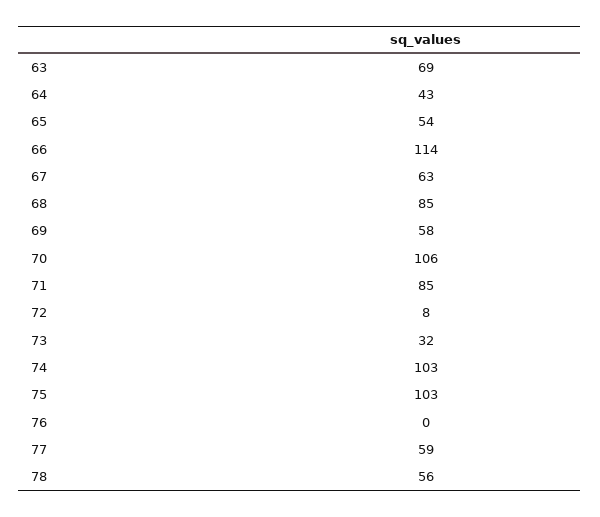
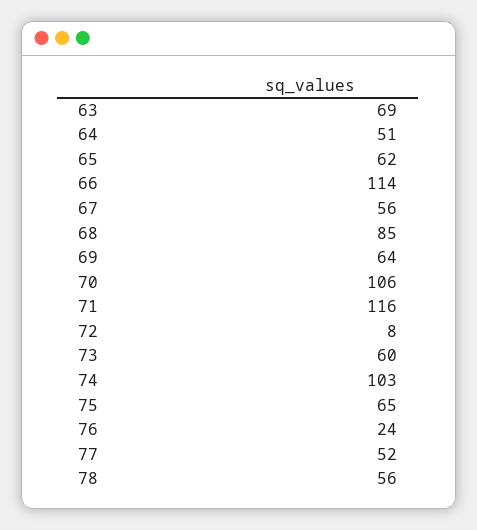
  {
    "63": 69,
-   "64": 43,
+   "64": 51,
-   "65": 54,
+   "65": 62,
    "66": 114,
-   "67": 63,
+   "67": 56,
    "68": 85,
-   "69": 58,
+   "69": 64,
    "70": 106,
-   "71": 85,
+   "71": 116,
    "72": 8,
-   "73": 32,
+   "73": 60,
    "74": 103,
-   "75": 103,
+   "75": 65,
-   "76": 0,
+   "76": 24,
-   "77": 59,
+   "77": 52,
    "78": 56
  }

